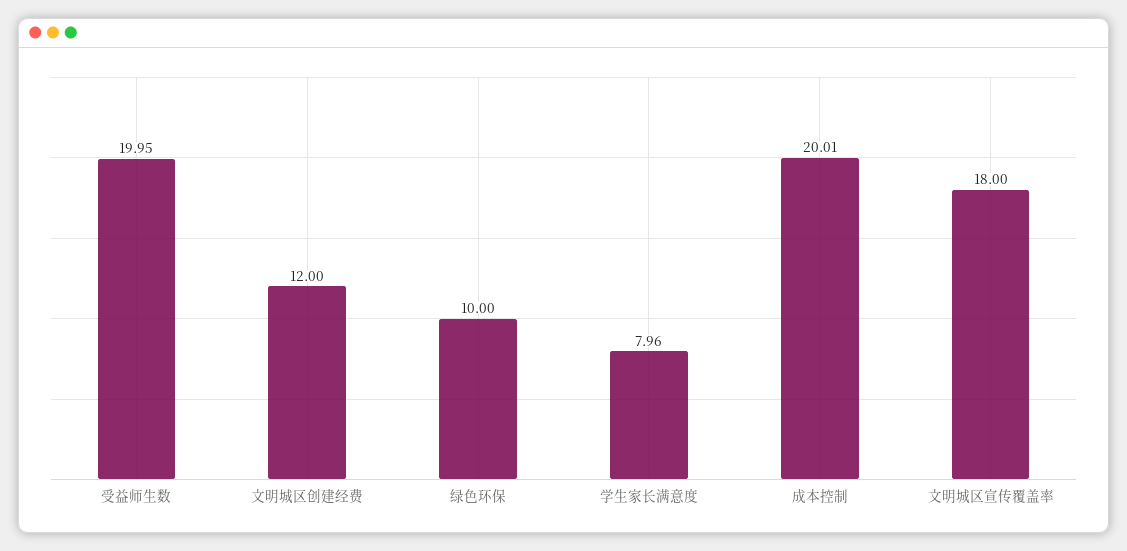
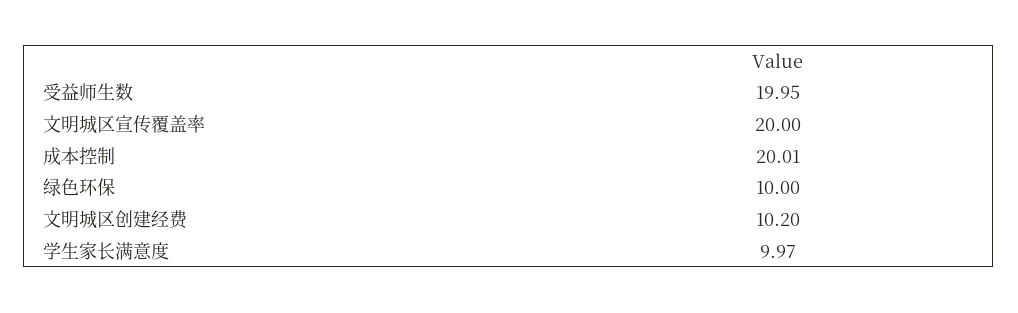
  {
    "受益师生数": 19.95,
-   "文明城区创建经费": 12,
+   "文明城区创建经费": 10.2,
    "绿色环保": 10,
-   "学生家长满意度": 7.96,
+   "学生家长满意度": 9.97,
    "成本控制": 20.01,
-   "文明城区宣传覆盖率": 18
+   "文明城区宣传覆盖率": 20
  }

